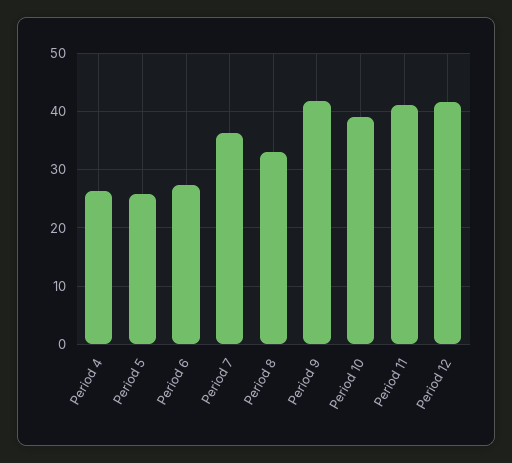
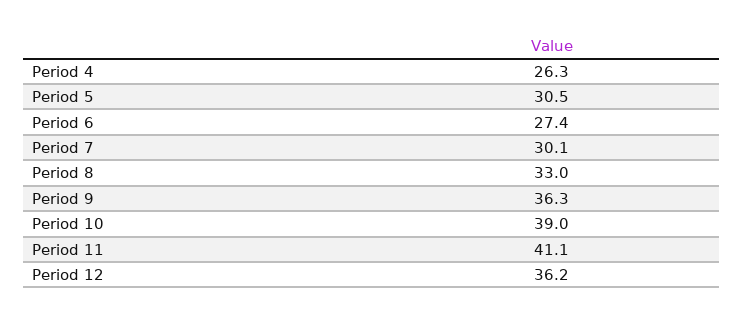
  {
    "Period 4": 26.3,
-   "Period 5": 26,
+   "Period 5": 30.5,
    "Period 6": 27.4,
-   "Period 7": 36,
+   "Period 7": 30.1,
    "Period 8": 33,
-   "Period 9": 42,
+   "Period 9": 36.3,
    "Period 10": 39,
    "Period 11": 41.1,
-   "Period 12": 42
+   "Period 12": 36.2
  }

